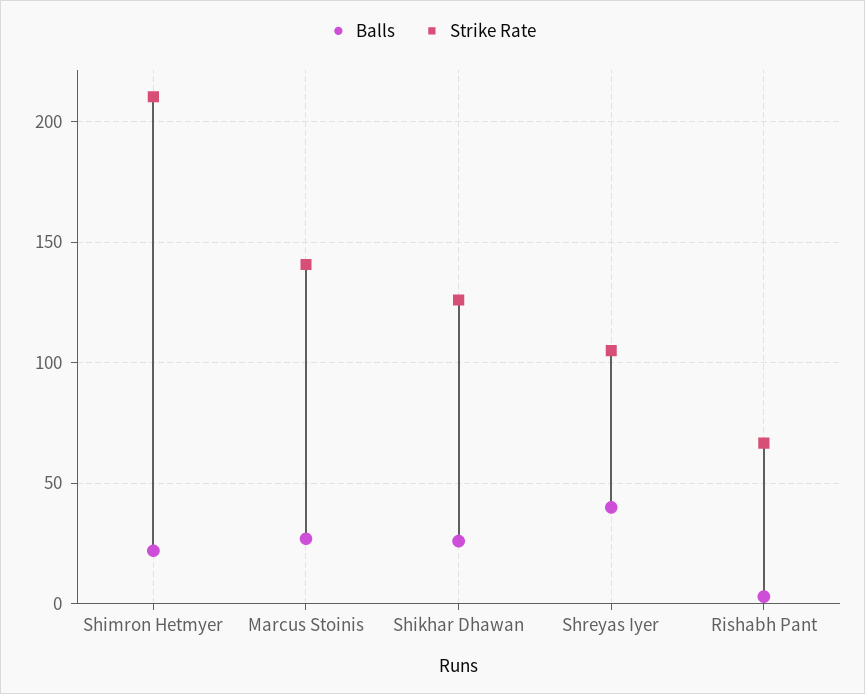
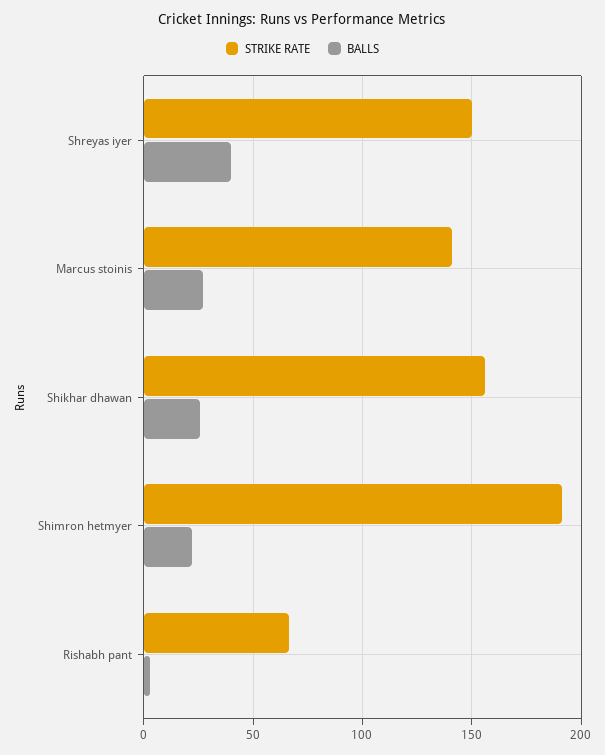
  {
    "Balls": {
      "Shimron Hetmyer": 20,
      "Marcus Stoinis": 25,
      "Shikhar Dhawan": 25,
      "Shreyas Iyer": 40,
      "Rishabh Pant": 5
    },
    "Strike Rate": {
-     "Shimron Hetmyer": 210,
+     "Shimron Hetmyer": 190,
      "Marcus Stoinis": 140,
-     "Shikhar Dhawan": 125,
+     "Shikhar Dhawan": 155,
-     "Shreyas Iyer": 105,
+     "Shreyas Iyer": 150,
      "Rishabh Pant": 65
    }
  }

